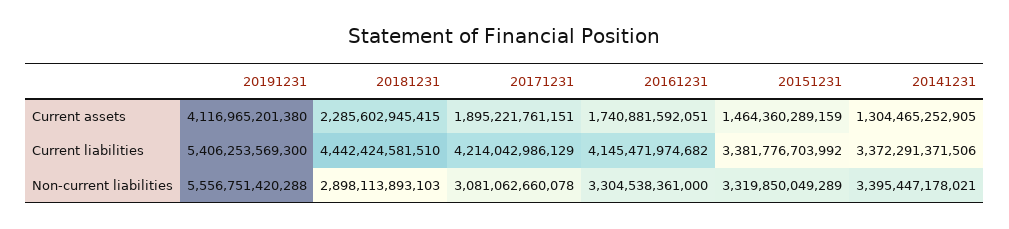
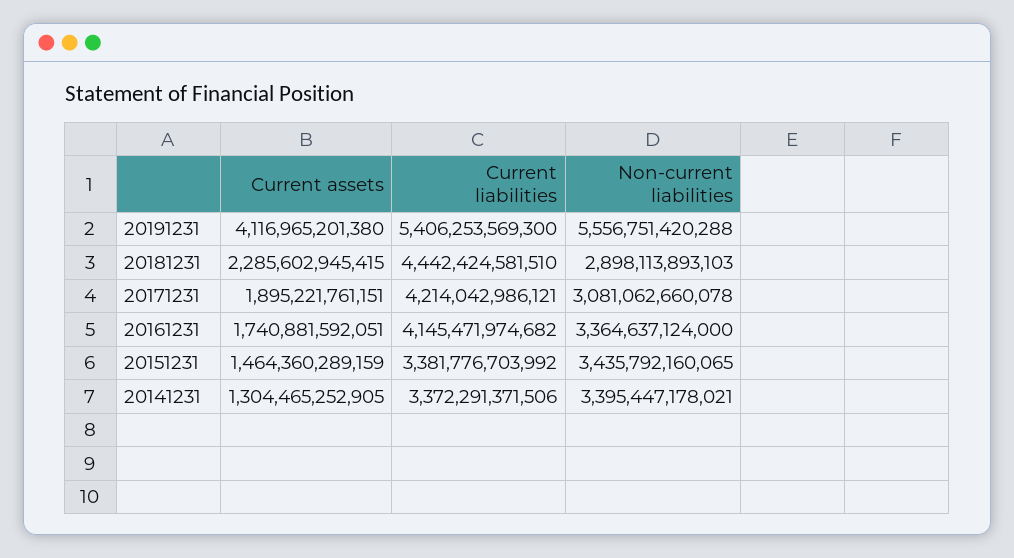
  {
    "20191231": {
      "Current assets": 4116965201380,
      "Current liabilities": 5406253569300,
      "Non-current liabilities": 5556751420288
    },
    "20181231": {
      "Current assets": 2285602945415,
      "Current liabilities": 4442424581510,
      "Non-current liabilities": 2898113893103
    },
    "20171231": {
      "Current assets": 1895221761151,
-     "Current liabilities": 4214042986129,
+     "Current liabilities": 4214042986121,
      "Non-current liabilities": 3081062660078
    },
    "20161231": {
      "Current assets": 1740881592051,
      "Current liabilities": 4145471974682,
-     "Non-current liabilities": 3304538361000
+     "Non-current liabilities": 3364637124000
    },
    "20151231": {
      "Current assets": 1464360289159,
      "Current liabilities": 3381776703992,
-     "Non-current liabilities": 3319850049289
+     "Non-current liabilities": 3435792160065
    },
    "20141231": {
      "Current assets": 1304465252905,
      "Current liabilities": 3372291371506,
      "Non-current liabilities": 3395447178021
    }
  }

